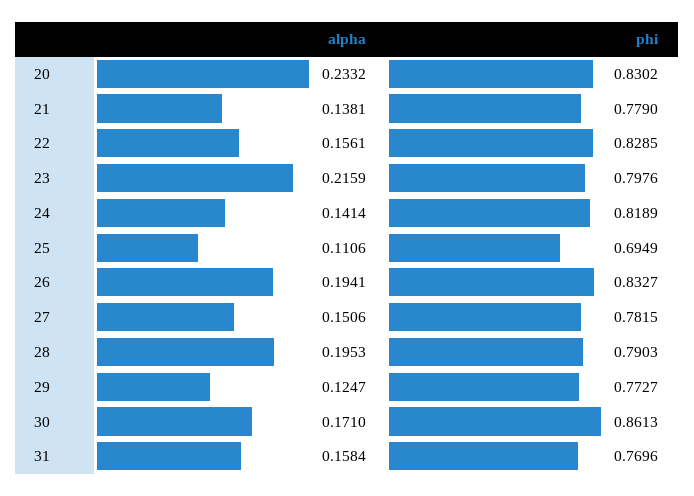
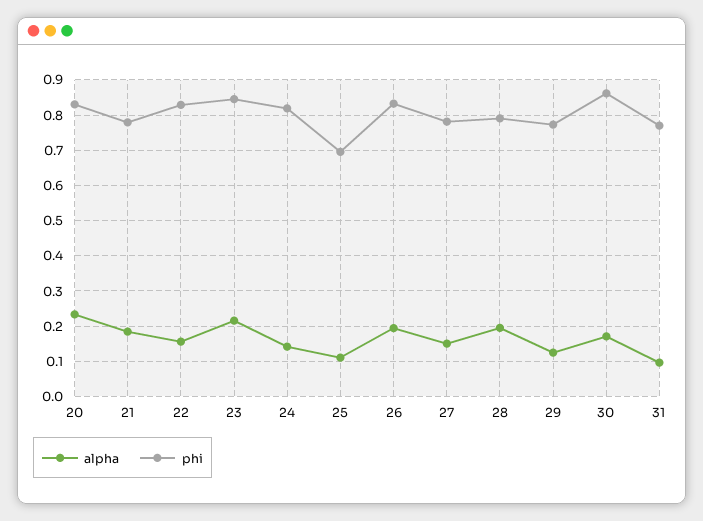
  {
    "alpha": {
      "20": 0.2332,
-     "21": 0.1381,
+     "21": 0.18,
      "22": 0.1561,
      "23": 0.2159,
      "24": 0.1414,
      "25": 0.1106,
      "26": 0.1941,
      "27": 0.1506,
      "28": 0.1953,
      "29": 0.1247,
      "30": 0.171,
-     "31": 0.1584
+     "31": 0.1
    },
    "phi": {
      "20": 0.8302,
      "21": 0.779,
      "22": 0.8285,
-     "23": 0.7976,
+     "23": 0.84,
      "24": 0.8189,
      "25": 0.6949,
      "26": 0.8327,
      "27": 0.7815,
      "28": 0.7903,
      "29": 0.7727,
      "30": 0.8613,
      "31": 0.7696
    }
  }

